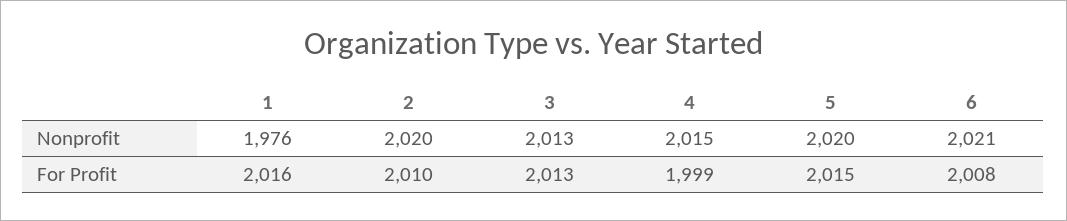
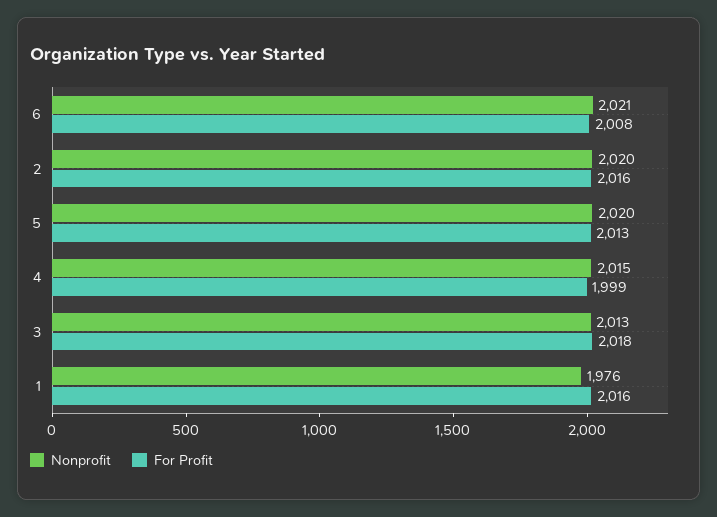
  {
    "Nonprofit": {
      "1": 1976,
      "2": 2020,
      "3": 2013,
      "4": 2015,
      "5": 2020,
      "6": 2021
    },
    "For Profit": {
      "1": 2016,
-     "2": 2010,
+     "2": 2016,
-     "3": 2013,
+     "3": 2018,
      "4": 1999,
-     "5": 2015,
+     "5": 2013,
      "6": 2008
    }
  }

